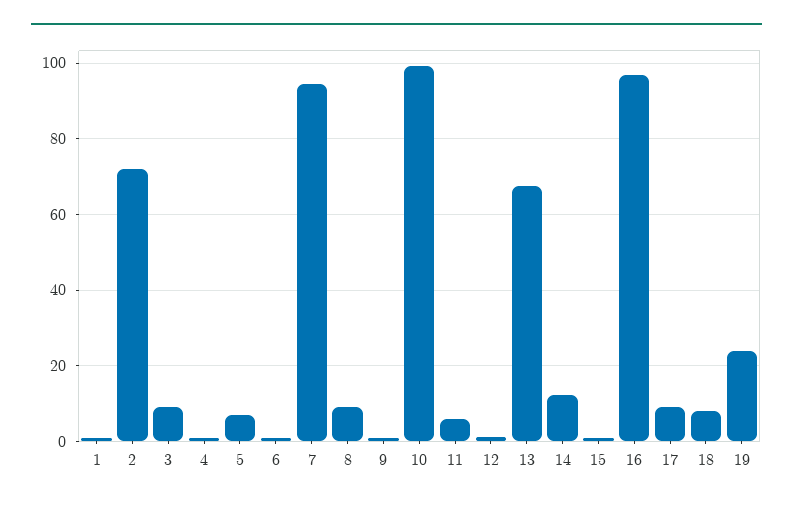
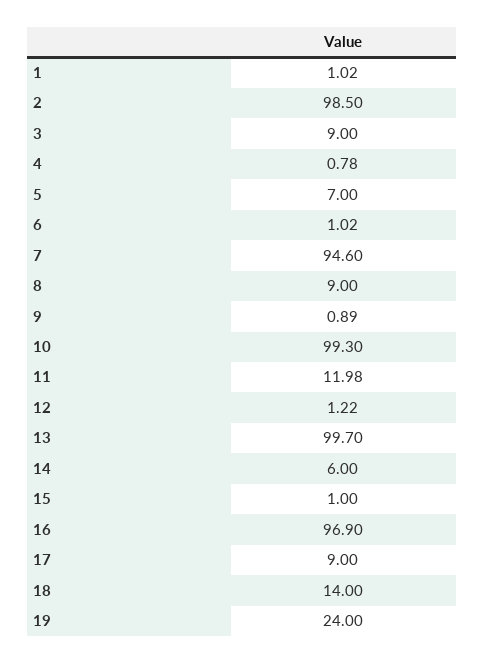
  {
    "1": 1.02,
-   "2": 72,
+   "2": 98.5,
    "3": 9,
    "4": 0.78,
    "5": 7,
    "6": 1.02,
    "7": 94.6,
    "8": 9,
    "9": 0.89,
    "10": 99.3,
-   "11": 6,
+   "11": 11.98,
    "12": 1.22,
-   "13": 68,
+   "13": 99.7,
-   "14": 12,
+   "14": 6,
    "15": 1,
    "16": 96.9,
    "17": 9,
-   "18": 8,
+   "18": 14,
    "19": 24
  }

